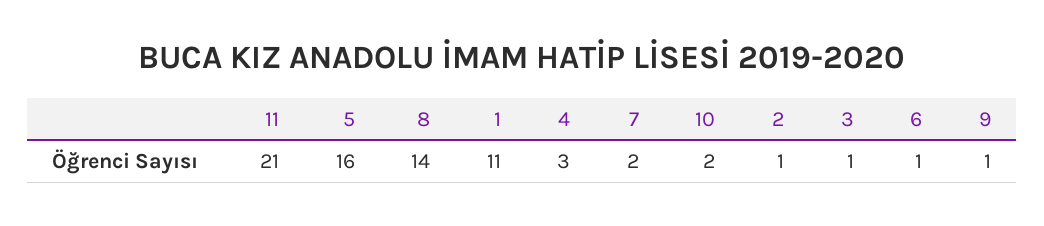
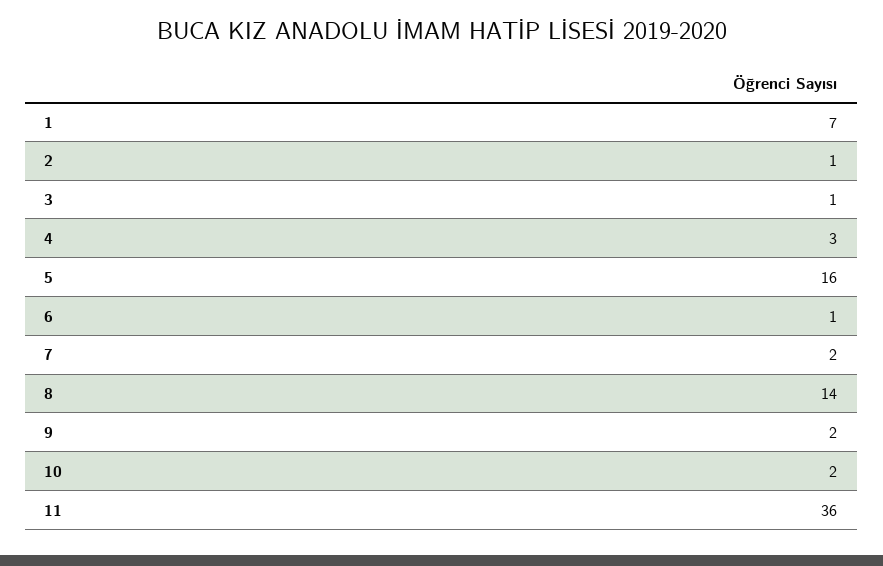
  {
-   "11": 21,
+   "11": 36,
    "5": 16,
    "8": 14,
-   "1": 11,
+   "1": 7,
    "4": 3,
    "7": 2,
    "10": 2,
    "2": 1,
    "3": 1,
    "6": 1,
-   "9": 1
+   "9": 2
  }

